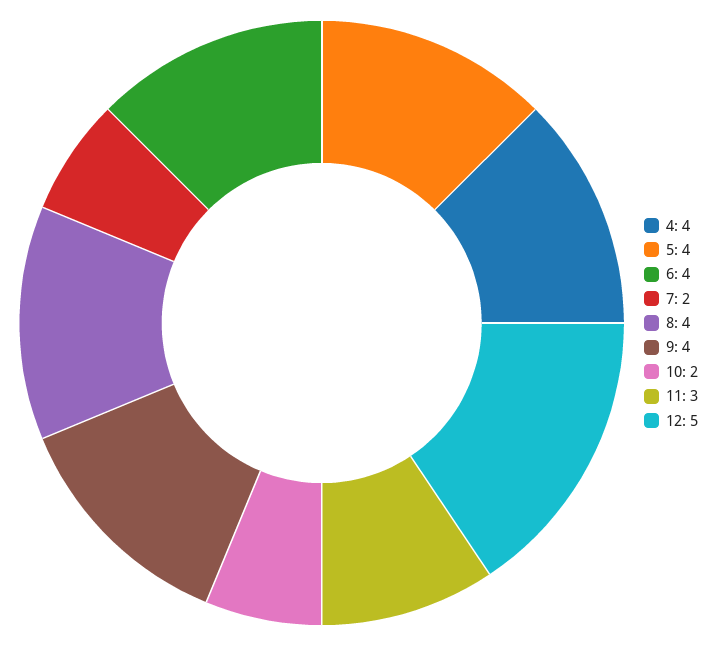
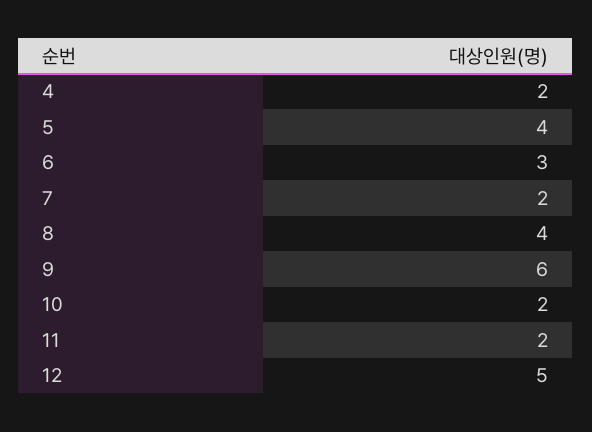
  {
-   "4": 4,
+   "4": 2,
    "5": 4,
-   "6": 4,
+   "6": 3,
    "7": 2,
    "8": 4,
-   "9": 4,
+   "9": 6,
    "10": 2,
-   "11": 3,
+   "11": 2,
    "12": 5
  }

